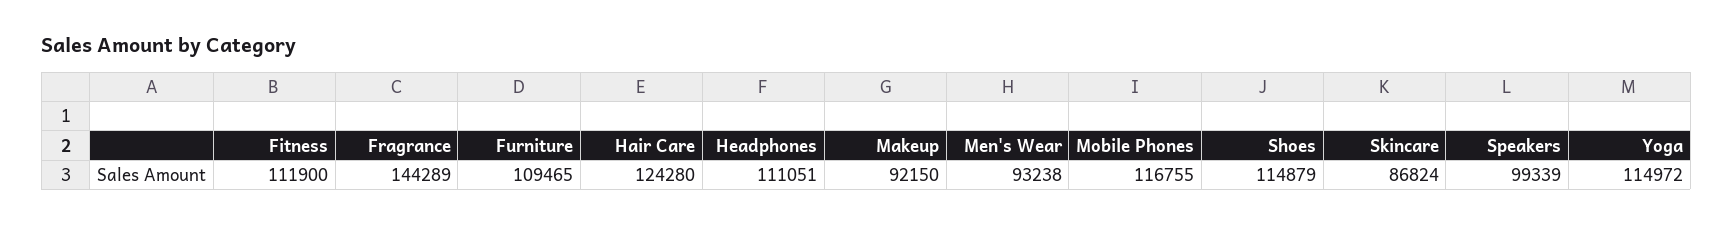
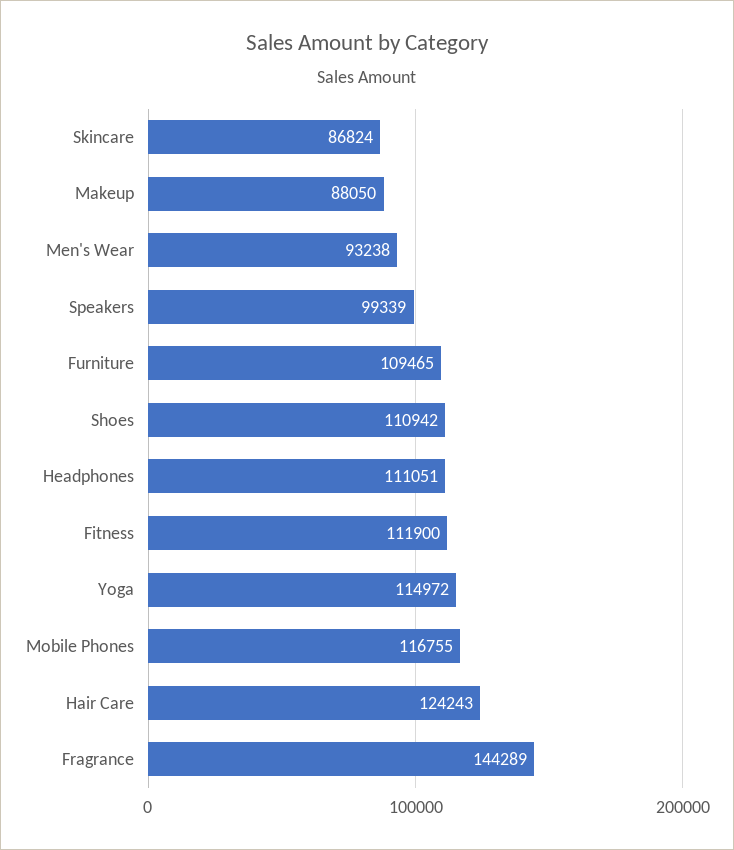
  {
    "Fitness": 111900,
    "Fragrance": 144289,
    "Furniture": 109465,
-   "Hair Care": 124280,
+   "Hair Care": 124243,
    "Headphones": 111051,
-   "Makeup": 92150,
+   "Makeup": 88050,
    "Men's Wear": 93238,
    "Mobile Phones": 116755,
-   "Shoes": 114879,
+   "Shoes": 110942,
    "Skincare": 86824,
    "Speakers": 99339,
    "Yoga": 114972
  }

